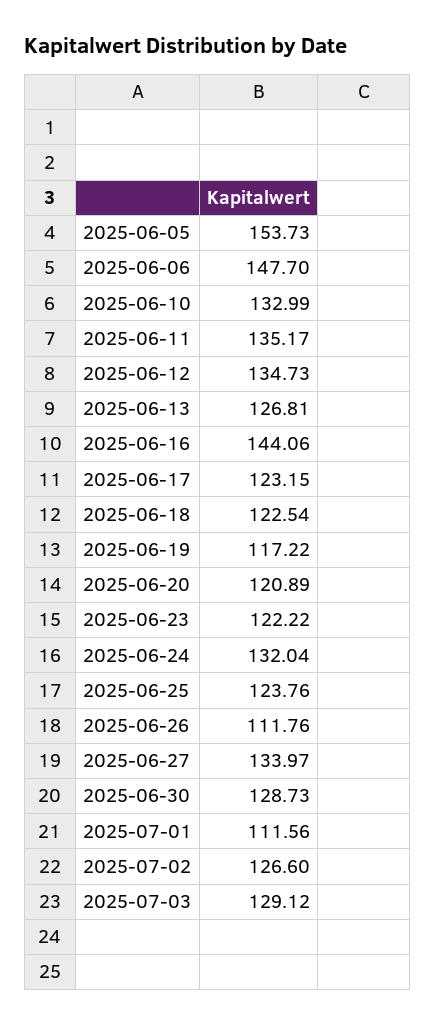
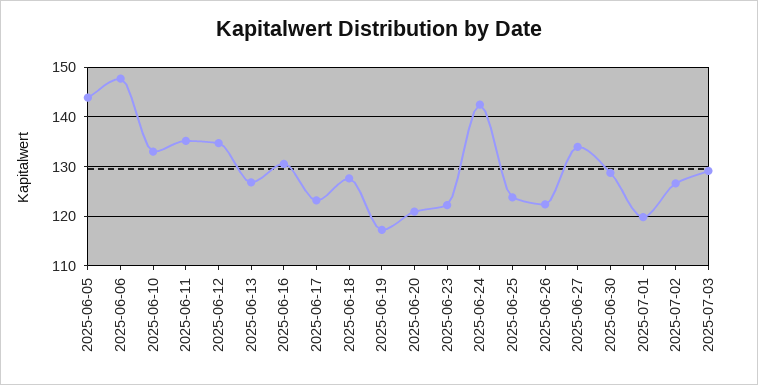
  {
-   "2025-06-05": 153.73,
+   "2025-06-05": 144,
    "2025-06-06": 147.7,
    "2025-06-10": 132.99,
    "2025-06-11": 135.17,
    "2025-06-12": 134.73,
    "2025-06-13": 126.81,
-   "2025-06-16": 144.06,
+   "2025-06-16": 130,
    "2025-06-17": 123.15,
-   "2025-06-18": 122.54,
+   "2025-06-18": 128,
    "2025-06-19": 117.22,
    "2025-06-20": 120.89,
    "2025-06-23": 122.22,
-   "2025-06-24": 132.04,
+   "2025-06-24": 142,
    "2025-06-25": 123.76,
-   "2025-06-26": 111.76,
+   "2025-06-26": 122,
    "2025-06-27": 133.97,
    "2025-06-30": 128.73,
-   "2025-07-01": 111.56,
+   "2025-07-01": 120,
    "2025-07-02": 126.6,
    "2025-07-03": 129.12
  }

